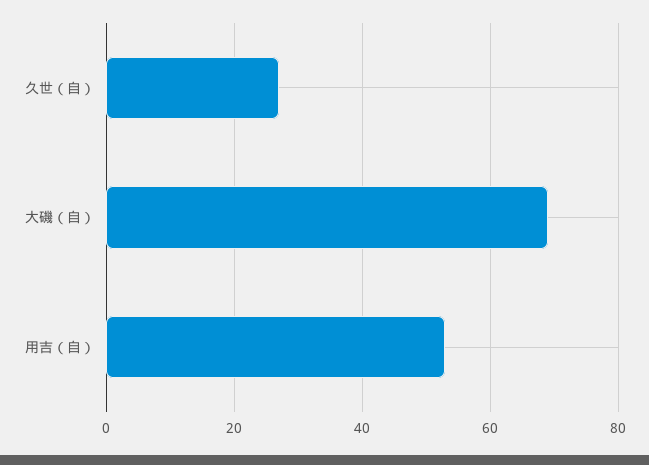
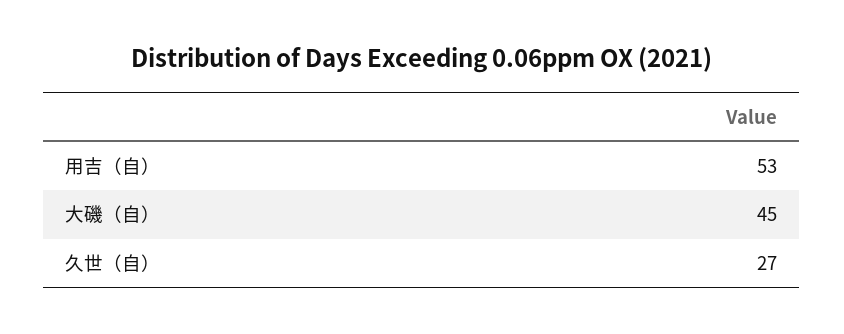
  {
    "久世（自）": 27,
-   "大磯（自）": 70,
+   "大磯（自）": 45,
    "用吉（自）": 53
  }

